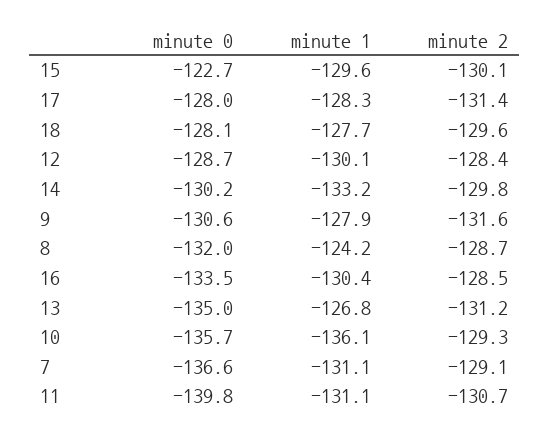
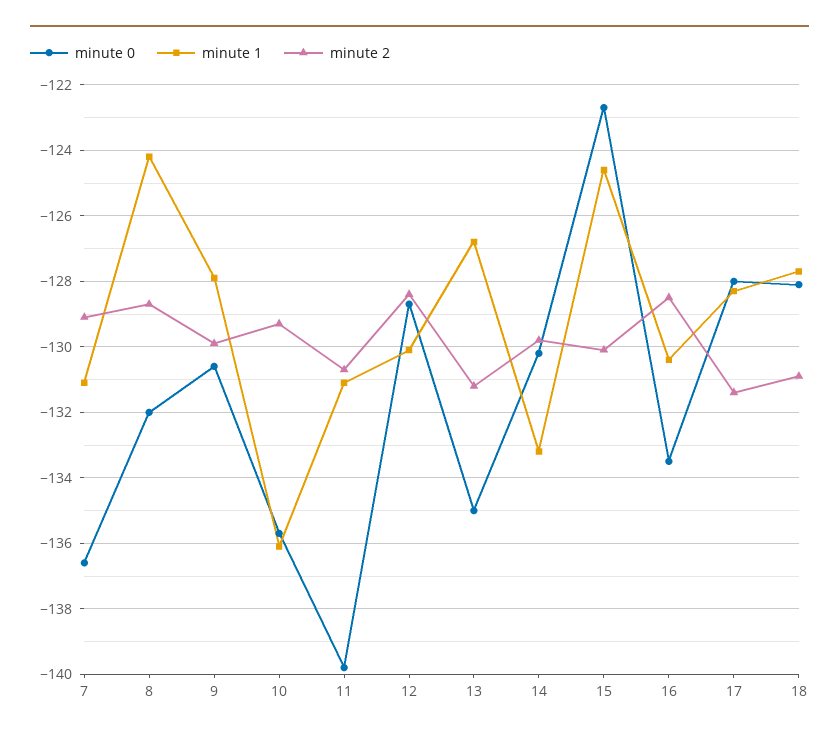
  {
    "minute 0": {
      "15": -122.7,
      "17": -128,
      "18": -128.1,
      "12": -128.7,
      "14": -130.2,
      "9": -130.6,
      "8": -132,
      "16": -133.5,
      "13": -135,
      "10": -135.7,
      "7": -136.6,
      "11": -139.8
    },
    "minute 1": {
-     "15": -129.6,
+     "15": -124.5,
      "17": -128.3,
      "18": -127.7,
      "12": -130.1,
      "14": -133.2,
      "9": -127.9,
      "8": -124.2,
      "16": -130.4,
      "13": -126.8,
      "10": -136.1,
      "7": -131.1,
      "11": -131.1
    },
    "minute 2": {
      "15": -130.1,
      "17": -131.4,
-     "18": -129.6,
+     "18": -131,
      "12": -128.4,
      "14": -129.8,
-     "9": -131.6,
+     "9": -130,
      "8": -128.7,
      "16": -128.5,
      "13": -131.2,
      "10": -129.3,
      "7": -129.1,
      "11": -130.7
    }
  }

